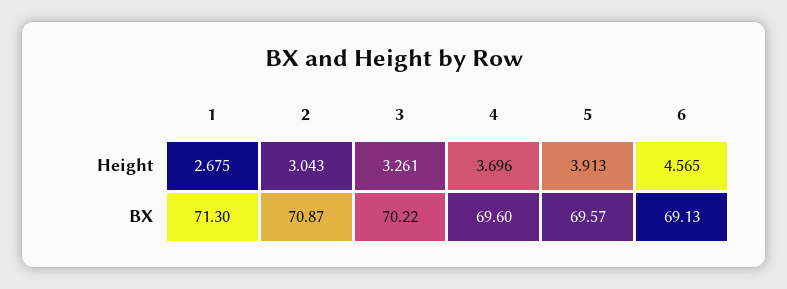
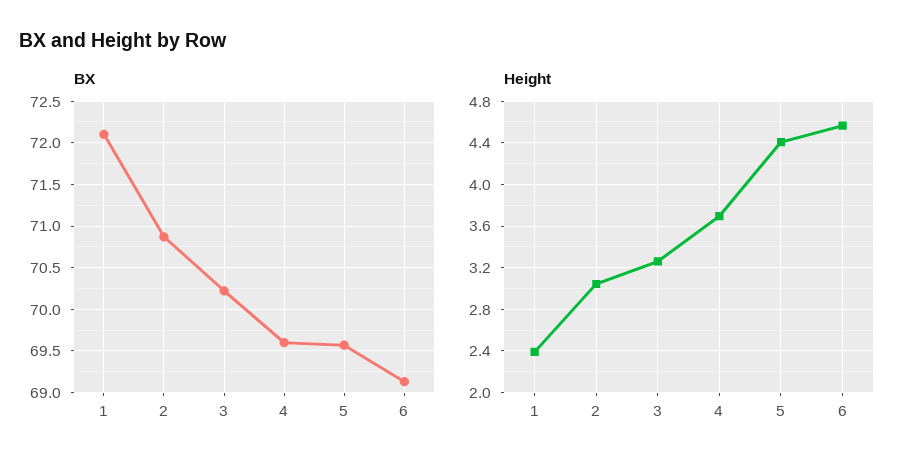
  {
    "Height": {
-     "1": 2.675,
+     "1": 2.4,
      "2": 3.043,
      "3": 3.261,
      "4": 3.696,
-     "5": 3.913,
+     "5": 4.4,
      "6": 4.565
    },
    "BX": {
-     "1": 71.3,
+     "1": 72.1,
      "2": 70.87,
      "3": 70.22,
      "4": 69.6,
      "5": 69.57,
      "6": 69.13
    }
  }

